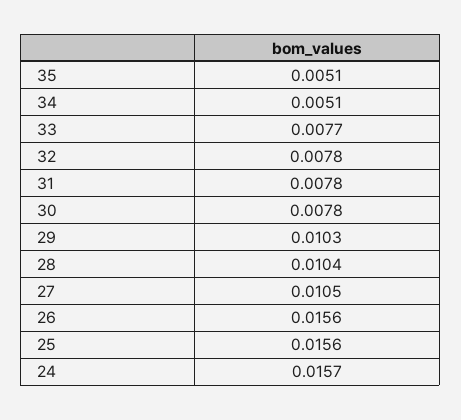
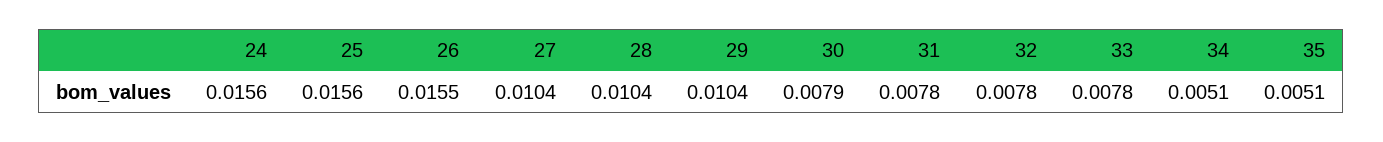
  {
    "35": 0.0051,
    "34": 0.0051,
-   "33": 0.0077,
+   "33": 0.0078,
    "32": 0.0078,
    "31": 0.0078,
-   "30": 0.0078,
+   "30": 0.0079,
-   "29": 0.0103,
+   "29": 0.0104,
    "28": 0.0104,
-   "27": 0.0105,
+   "27": 0.0104,
-   "26": 0.0156,
+   "26": 0.0155,
    "25": 0.0156,
-   "24": 0.0157
+   "24": 0.0156
  }

